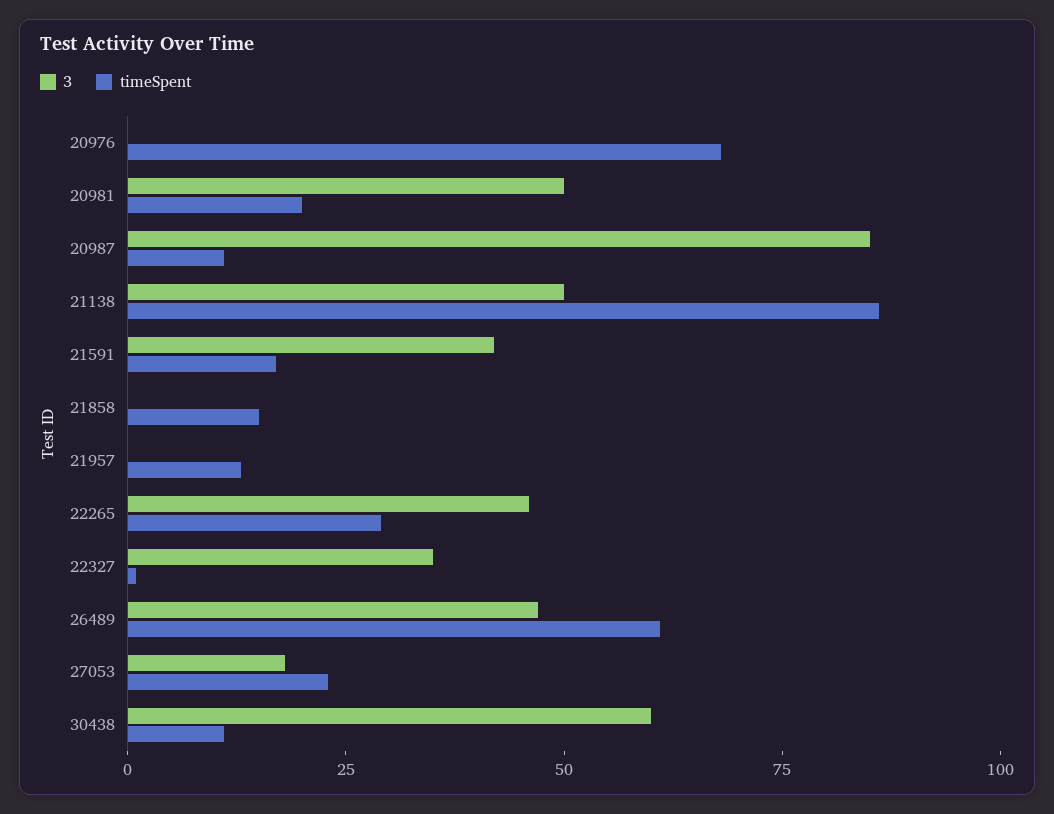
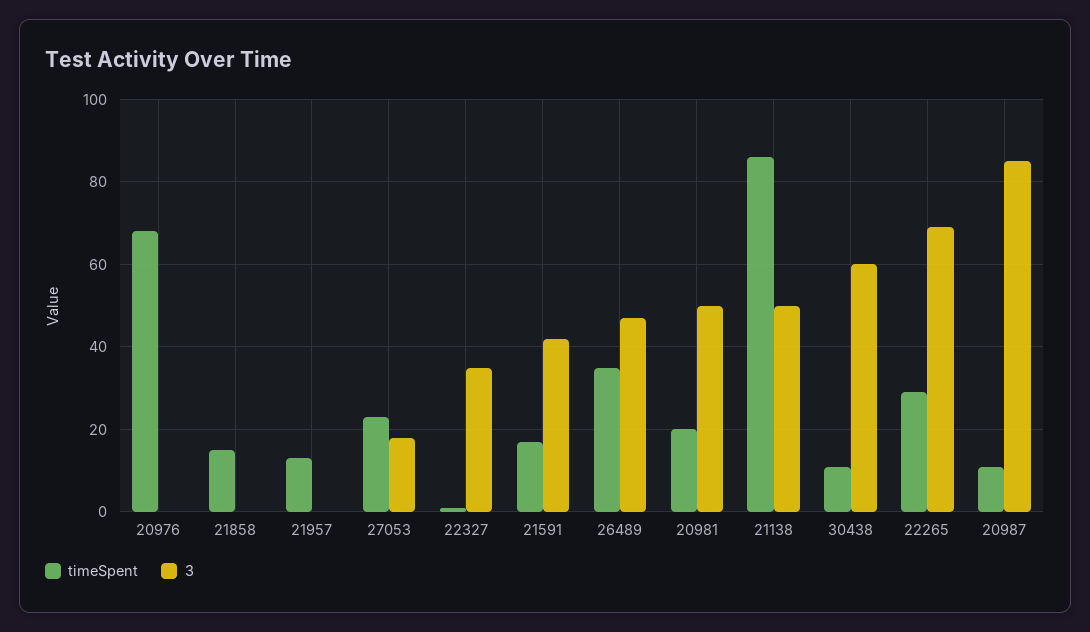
  {
    "3": {
      "20976": 0,
      "20981": 50,
      "20987": 85,
      "21138": 50,
      "21591": 40,
      "21858": 0,
      "21957": 0,
-     "22265": 45,
+     "22265": 70,
      "22327": 35,
      "26489": 45,
      "27053": 20,
      "30438": 60
    },
    "timeSpent": {
      "20976": 70,
      "20981": 20,
      "20987": 10,
      "21138": 85,
      "21591": 15,
      "21858": 15,
      "21957": 15,
      "22265": 30,
      "22327": 0,
-     "26489": 60,
+     "26489": 35,
      "27053": 25,
      "30438": 10
    }
  }

